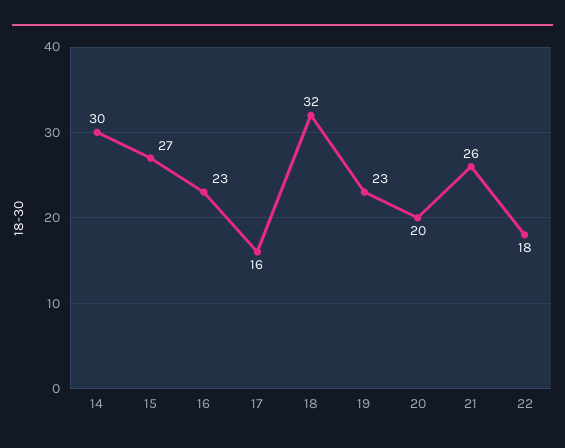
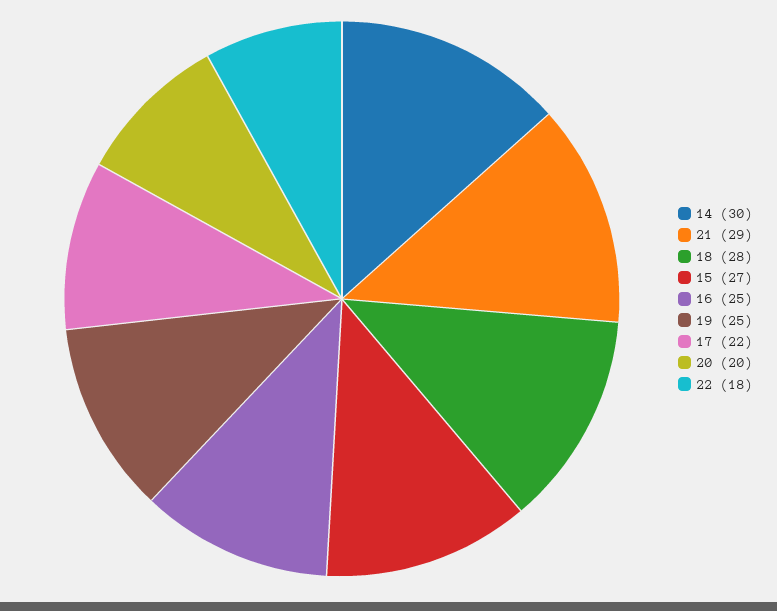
  {
    "14": 30,
    "15": 27,
-   "16": 23,
+   "16": 25,
-   "17": 16,
+   "17": 22,
-   "18": 32,
+   "18": 28,
-   "19": 23,
+   "19": 25,
    "20": 20,
-   "21": 26,
+   "21": 29,
    "22": 18
  }

